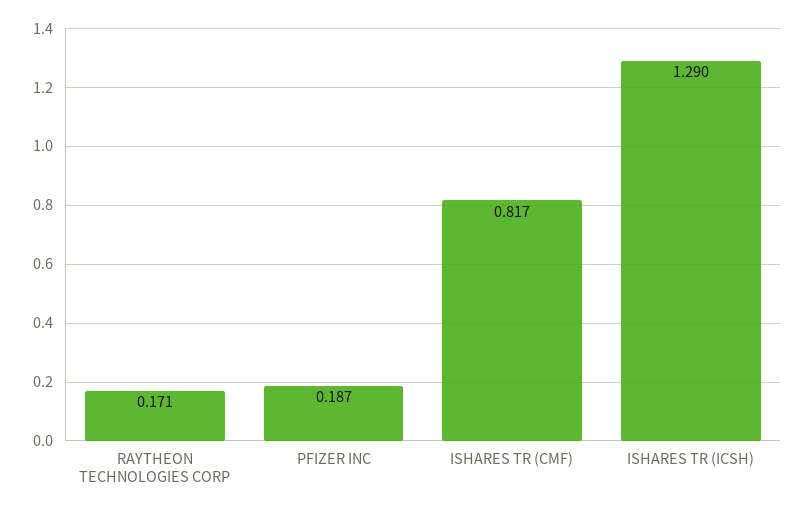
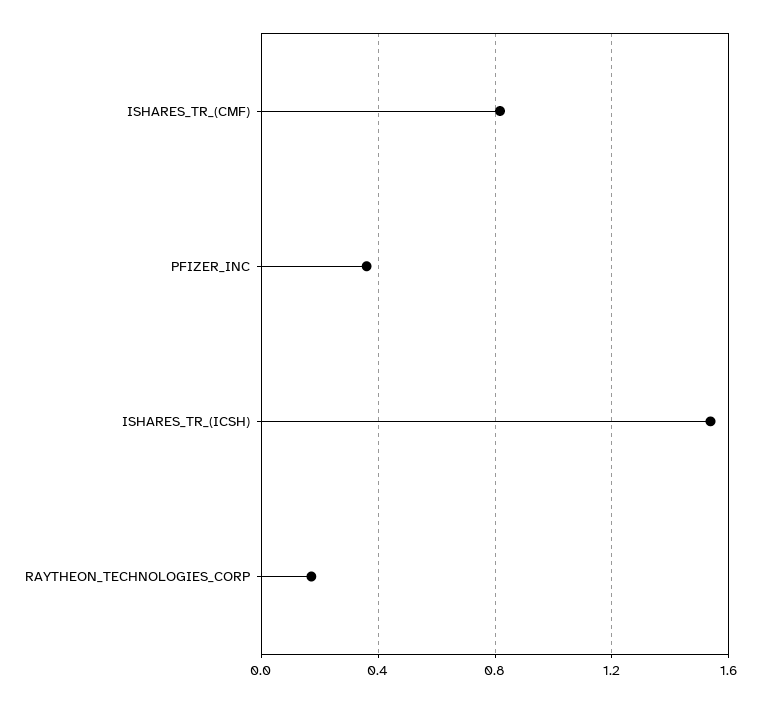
  {
    "RAYTHEON TECHNOLOGIES CORP": 0.171,
-   "PFIZER INC": 0.187,
+   "PFIZER INC": 0.35,
    "ISHARES TR (CMF)": 0.817,
-   "ISHARES TR (ICSH)": 1.29
+   "ISHARES TR (ICSH)": 1.55
  }

